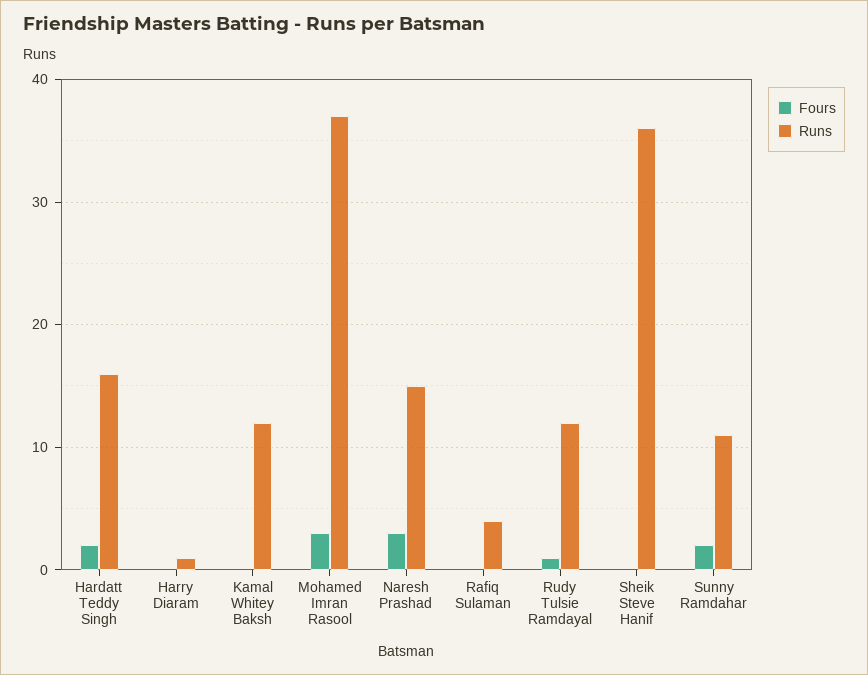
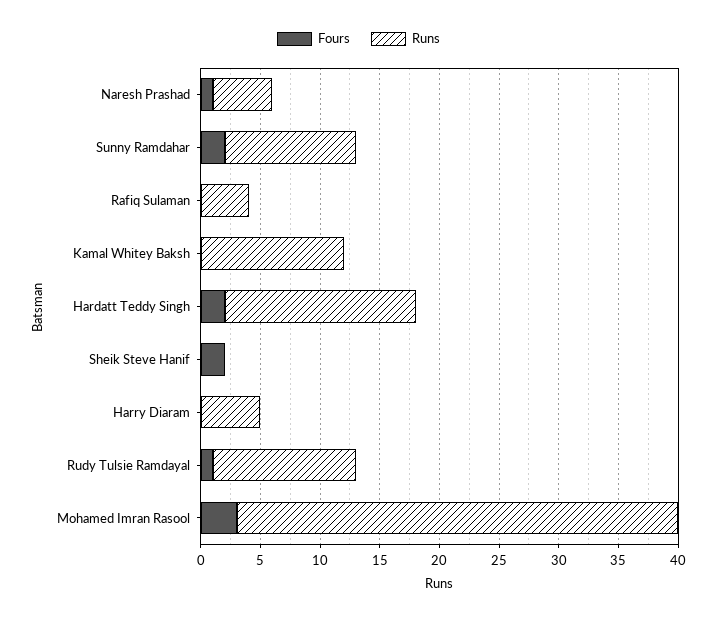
  {
    "Fours": {
      "Hardatt Teddy Singh": 2,
      "Harry Diaram": 0,
      "Kamal Whitey Baksh": 0,
      "Mohamed Imran Rasool": 3,
-     "Naresh Prashad": 3,
+     "Naresh Prashad": 1,
      "Rafiq Sulaman": 0,
      "Rudy Tulsie Ramdayal": 1,
-     "Sheik Steve Hanif": 0,
+     "Sheik Steve Hanif": 2,
      "Sunny Ramdahar": 2
    },
    "Runs": {
      "Hardatt Teddy Singh": 16,
-     "Harry Diaram": 1,
+     "Harry Diaram": 5,
      "Kamal Whitey Baksh": 12,
      "Mohamed Imran Rasool": 37,
-     "Naresh Prashad": 15,
+     "Naresh Prashad": 5,
      "Rafiq Sulaman": 4,
      "Rudy Tulsie Ramdayal": 12,
-     "Sheik Steve Hanif": 36,
+     "Sheik Steve Hanif": 0,
      "Sunny Ramdahar": 11
    }
  }

